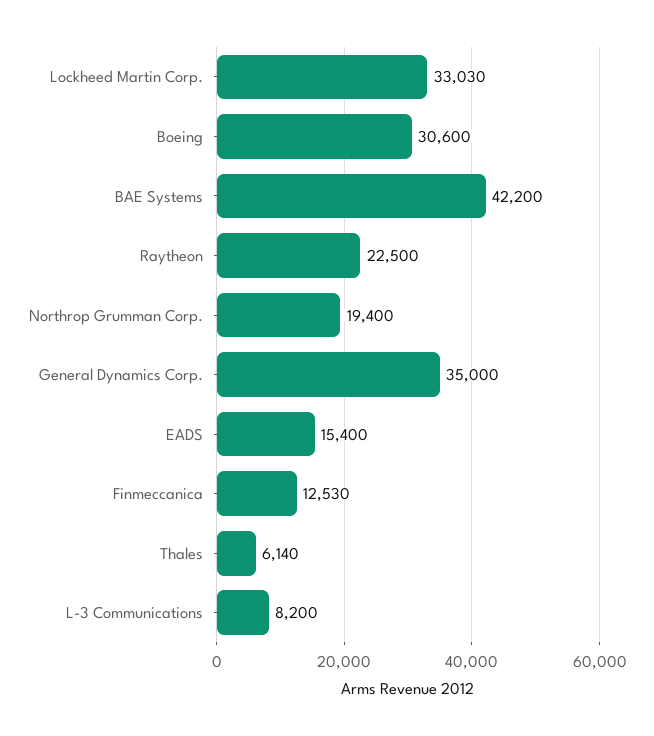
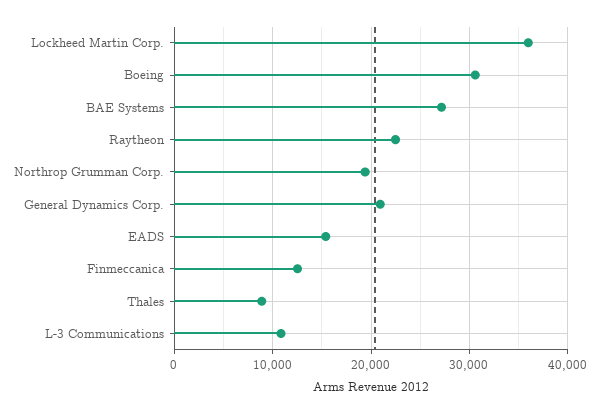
  {
-   "Lockheed Martin Corp.": 33030,
+   "Lockheed Martin Corp.": 36000,
    "Boeing": 30600,
-   "BAE Systems": 42200,
+   "BAE Systems": 27000,
    "Raytheon": 22500,
    "Northrop Grumman Corp.": 19400,
-   "General Dynamics Corp.": 35000,
+   "General Dynamics Corp.": 21000,
    "EADS": 15400,
    "Finmeccanica": 12530,
-   "Thales": 6140,
+   "Thales": 9000,
-   "L-3 Communications": 8200
+   "L-3 Communications": 11000
  }

